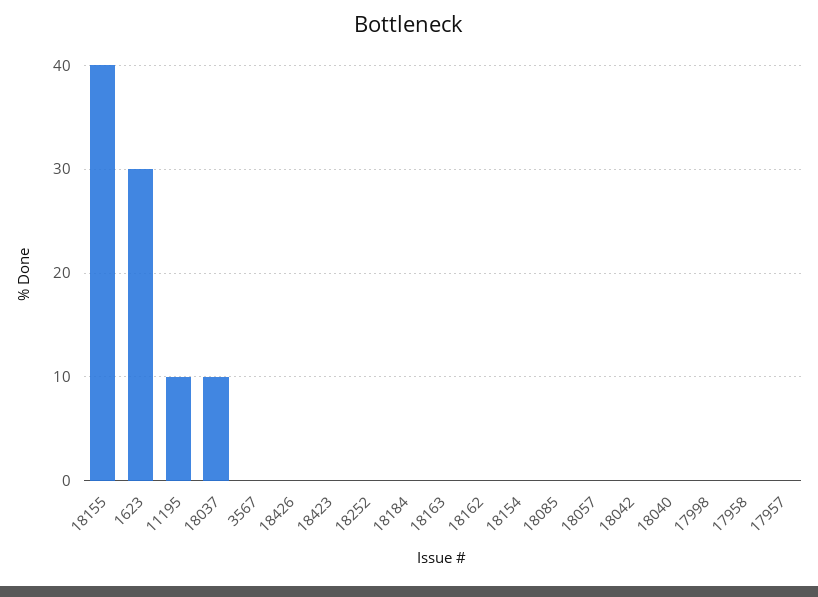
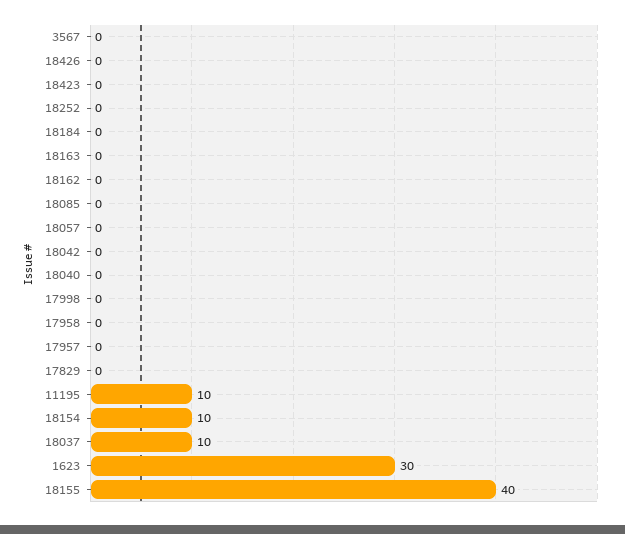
  {
    "18155": 40,
    "1623": 30,
    "11195": 10,
    "18037": 10,
    "3567": 0,
    "18426": 0,
    "18423": 0,
    "18252": 0,
    "18184": 0,
    "18163": 0,
    "18162": 0,
-   "18154": 0,
+   "18154": 10,
    "18085": 0,
    "18057": 0,
    "18042": 0,
    "18040": 0,
    "17998": 0,
    "17958": 0,
-   "17957": 0
+   "17957": 0,
+   "17829": 0
  }

